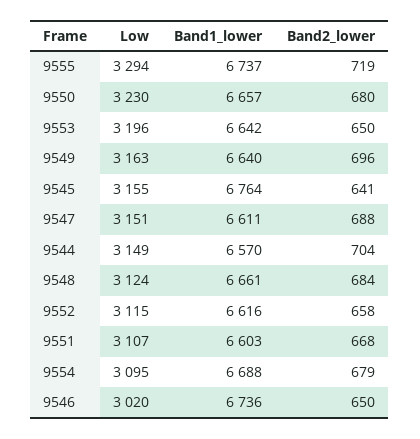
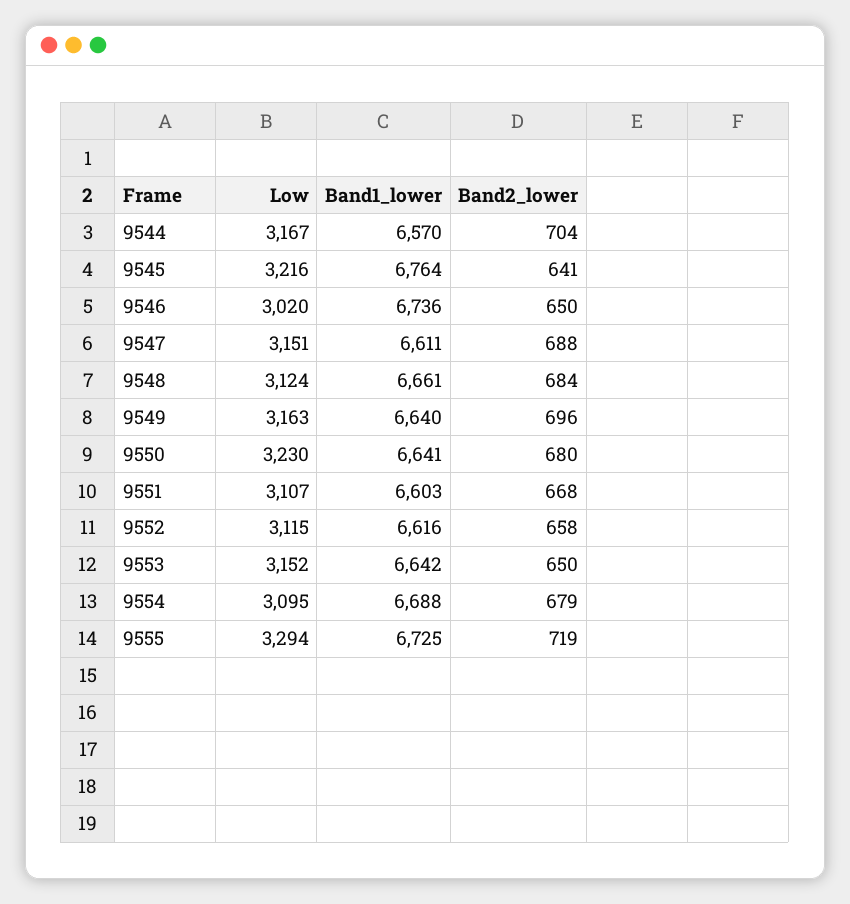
  {
    "Low": {
      "9555": 3294,
      "9550": 3230,
-     "9553": 3196,
+     "9553": 3152,
      "9549": 3163,
-     "9545": 3155,
+     "9545": 3216,
      "9547": 3151,
-     "9544": 3149,
+     "9544": 3167,
      "9548": 3124,
      "9552": 3115,
      "9551": 3107,
      "9554": 3095,
      "9546": 3020
    },
    "Band1_lower": {
-     "9555": 6737,
+     "9555": 6725,
-     "9550": 6657,
+     "9550": 6641,
      "9553": 6642,
      "9549": 6640,
      "9545": 6764,
      "9547": 6611,
      "9544": 6570,
      "9548": 6661,
      "9552": 6616,
      "9551": 6603,
      "9554": 6688,
      "9546": 6736
    },
    "Band2_lower": {
      "9555": 719,
      "9550": 680,
      "9553": 650,
      "9549": 696,
      "9545": 641,
      "9547": 688,
      "9544": 704,
      "9548": 684,
      "9552": 658,
      "9551": 668,
      "9554": 679,
      "9546": 650
    }
  }

